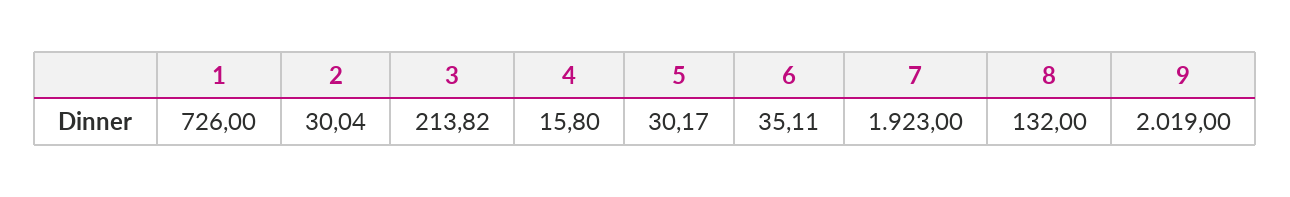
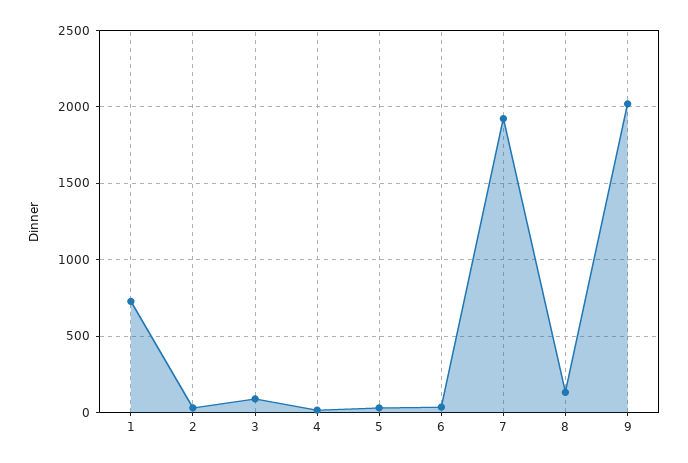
  {
    "1": 726,
    "2": 30.04,
-   "3": 213.82,
+   "3": 100,
    "4": 15.8,
    "5": 30.17,
    "6": 35.11,
    "7": 1923,
    "8": 132,
    "9": 2019
  }

